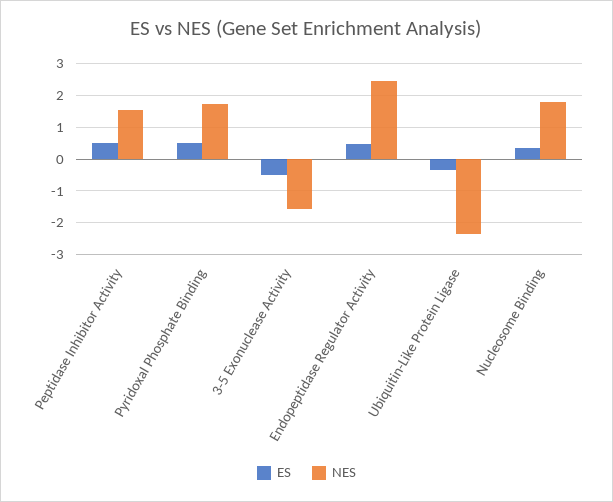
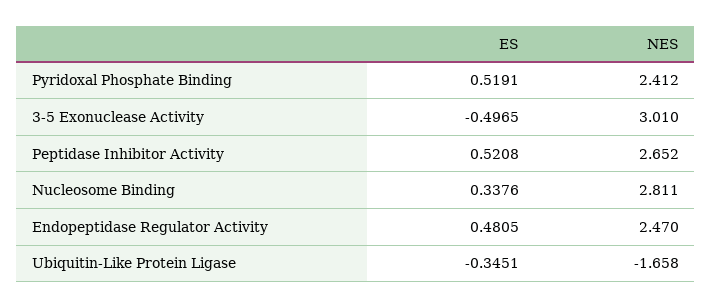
  {
    "ES": {
      "Peptidase Inhibitor Activity": 0.5208,
      "Pyridoxal Phosphate Binding": 0.5191,
      "3-5 Exonuclease Activity": -0.4965,
      "Endopeptidase Regulator Activity": 0.4805,
      "Ubiquitin-Like Protein Ligase": -0.3451,
      "Nucleosome Binding": 0.3376
    },
    "NES": {
-     "Peptidase Inhibitor Activity": 1.6,
+     "Peptidase Inhibitor Activity": 2.652,
-     "Pyridoxal Phosphate Binding": 1.8,
+     "Pyridoxal Phosphate Binding": 2.412,
-     "3-5 Exonuclease Activity": -1.6,
+     "3-5 Exonuclease Activity": 3.01,
      "Endopeptidase Regulator Activity": 2.47,
-     "Ubiquitin-Like Protein Ligase": -2.4,
+     "Ubiquitin-Like Protein Ligase": -1.658,
-     "Nucleosome Binding": 1.8
+     "Nucleosome Binding": 2.811
    }
  }

